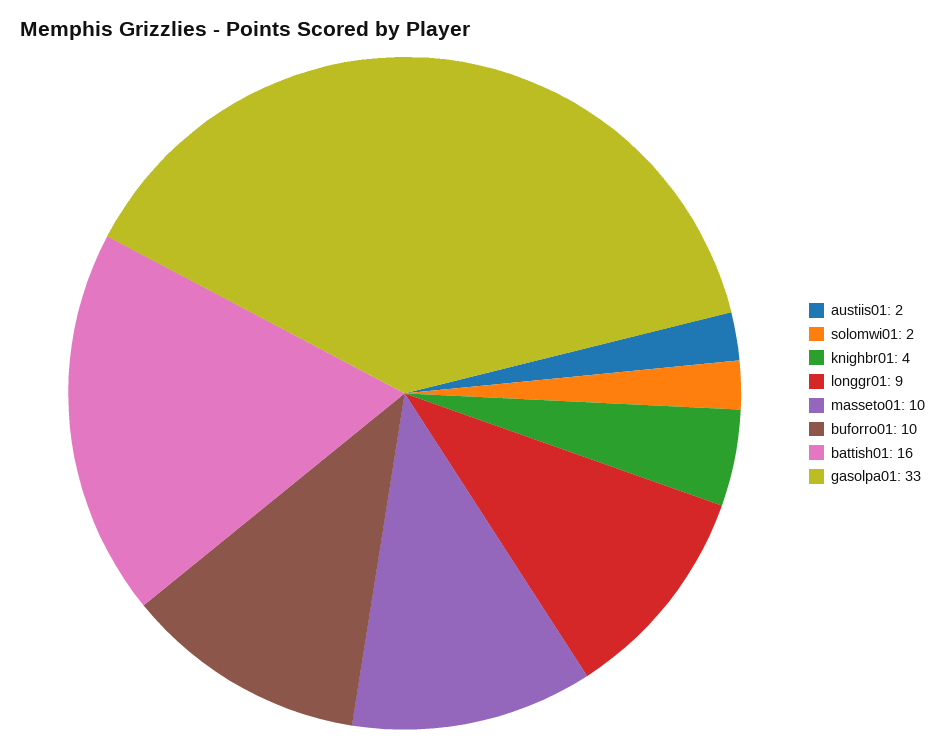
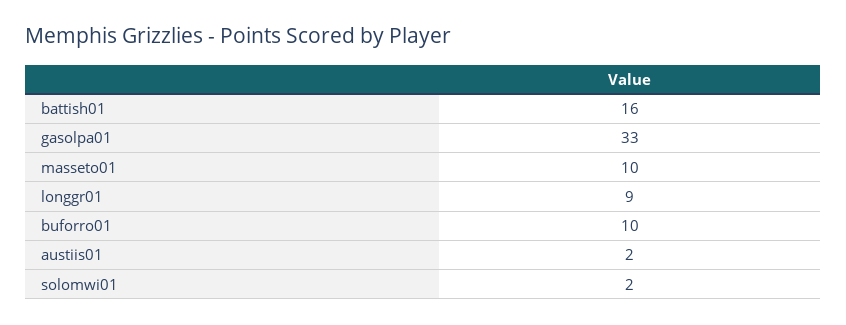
  {
    "austiis01": 2,
    "solomwi01": 2,
-   "knighbr01": 4,
    "longgr01": 9,
    "masseto01": 10,
    "buforro01": 10,
    "battish01": 16,
    "gasolpa01": 33
  }

